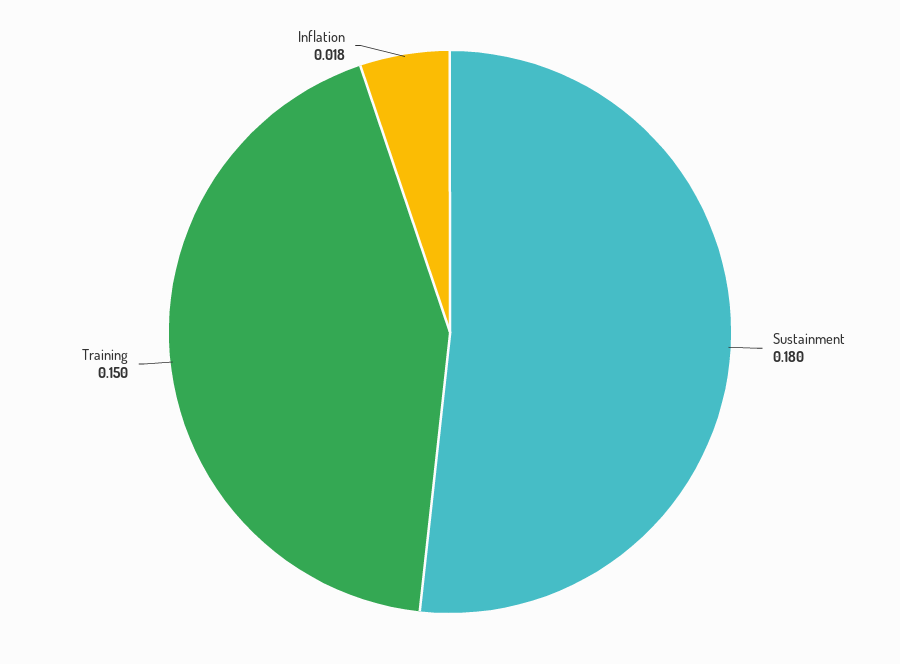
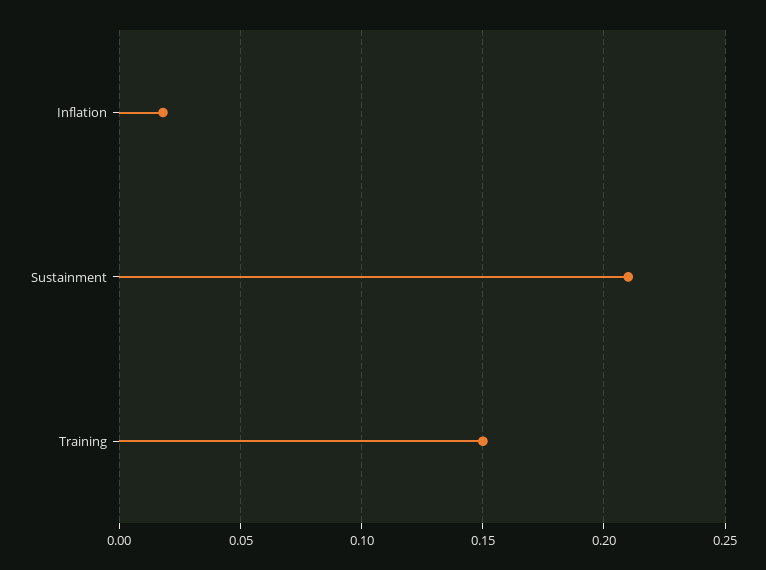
  {
-   "Sustainment": 0.18,
+   "Sustainment": 0.21,
    "Training": 0.15,
    "Inflation": 0.018
  }

